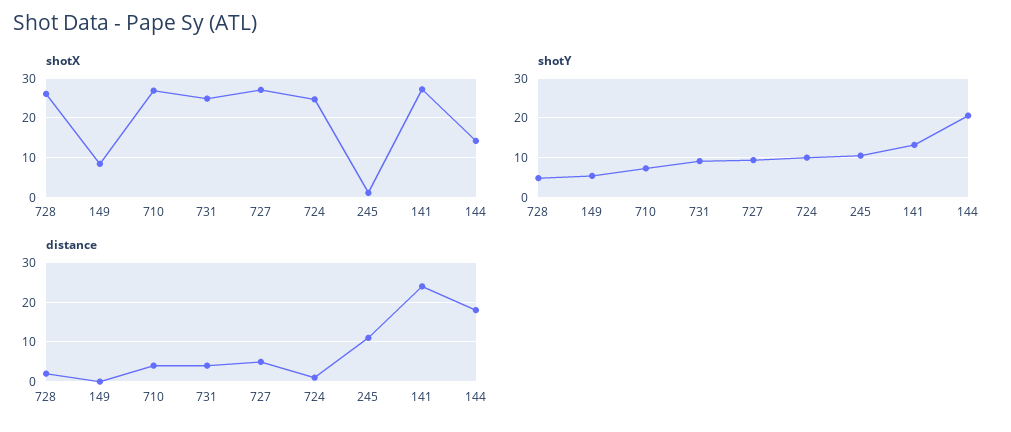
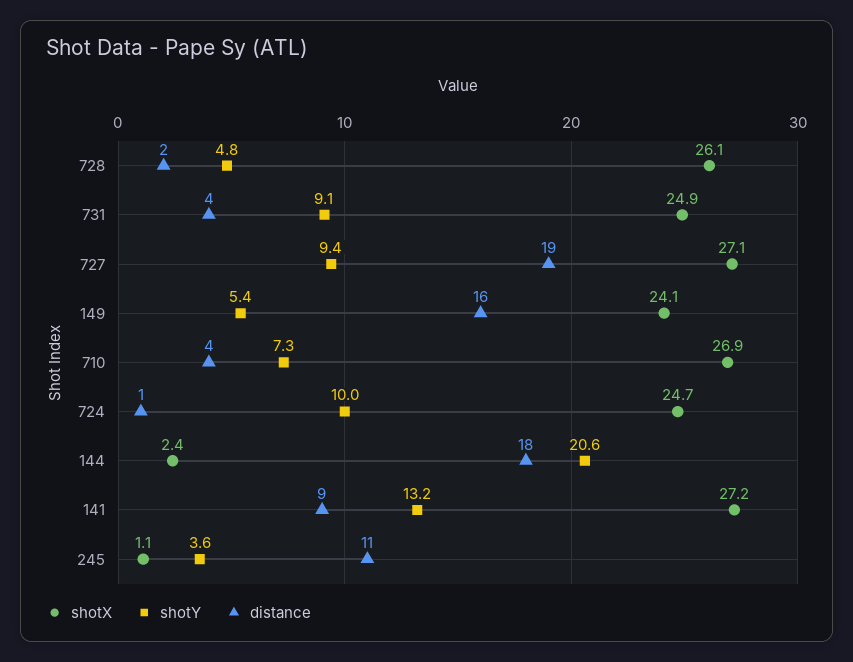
  {
    "shotX": {
      "728": 26.1,
-     "149": 8,
+     "149": 24.1,
      "710": 26.9,
      "731": 24.9,
      "727": 27.1,
      "724": 24.7,
      "245": 1.1,
      "141": 27.2,
-     "144": 14
+     "144": 2.4
    },
    "shotY": {
      "728": 4.8,
      "149": 5.4,
      "710": 7.3,
      "731": 9.1,
      "727": 9.4,
      "724": 10,
-     "245": 10,
+     "245": 3.6,
      "141": 13.2,
      "144": 20.6
    },
    "distance": {
      "728": 2,
-     "149": 0,
+     "149": 16,
      "710": 4,
      "731": 4,
-     "727": 5,
+     "727": 19,
      "724": 1,
      "245": 11,
-     "141": 25,
+     "141": 9,
      "144": 18
    }
  }

